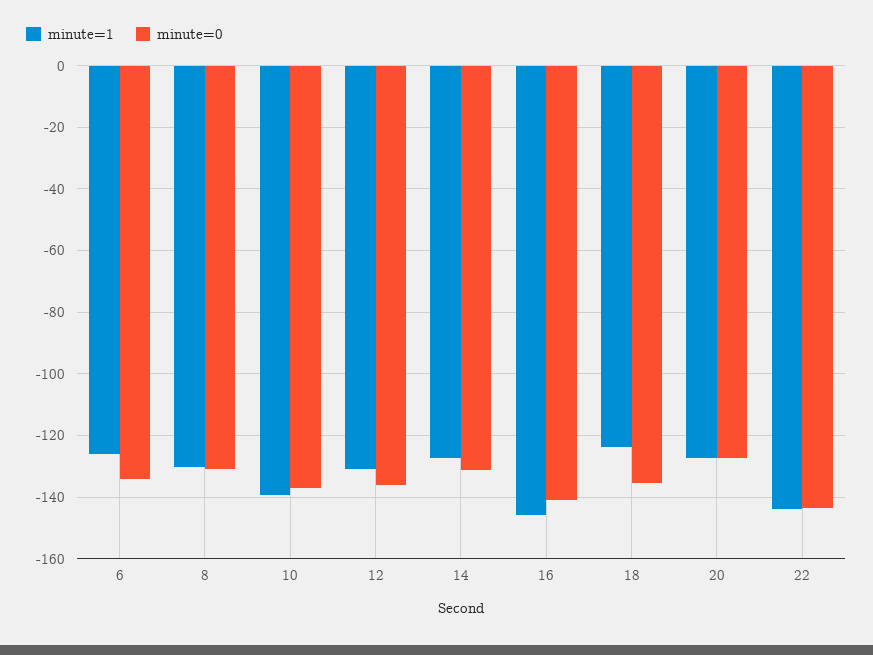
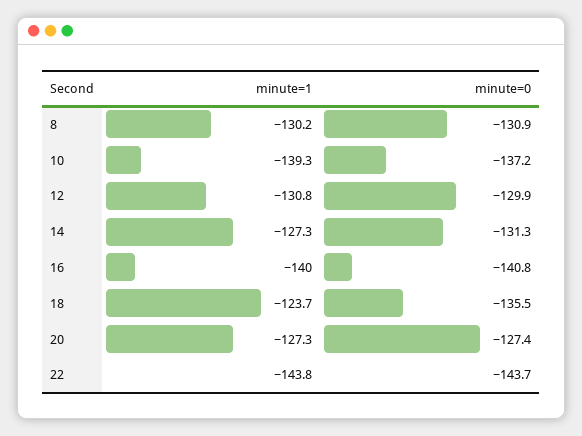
  {
    "minute=1": {
-     "6": -126,
      "8": -130.2,
      "10": -139.3,
      "12": -130.8,
      "14": -127.3,
-     "16": -146,
+     "16": -140,
      "18": -123.7,
      "20": -127.3,
      "22": -143.8
    },
    "minute=0": {
-     "6": -134,
      "8": -130.9,
      "10": -137.2,
-     "12": -136,
+     "12": -129.9,
      "14": -131.3,
      "16": -140.8,
      "18": -135.5,
      "20": -127.4,
      "22": -143.7
    }
  }

